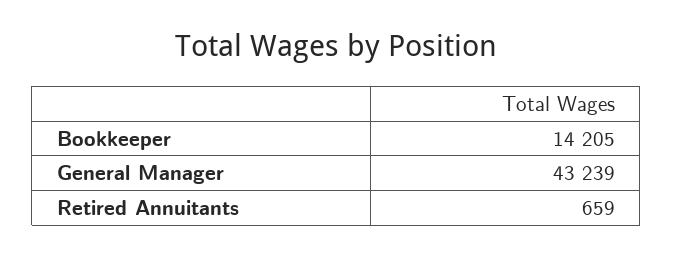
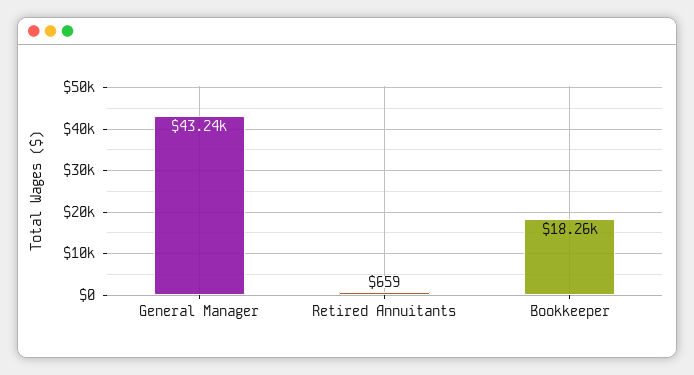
  {
-   "Bookkeeper": 14205,
+   "Bookkeeper": 18260,
    "General Manager": 43239,
    "Retired Annuitants": 659
  }

